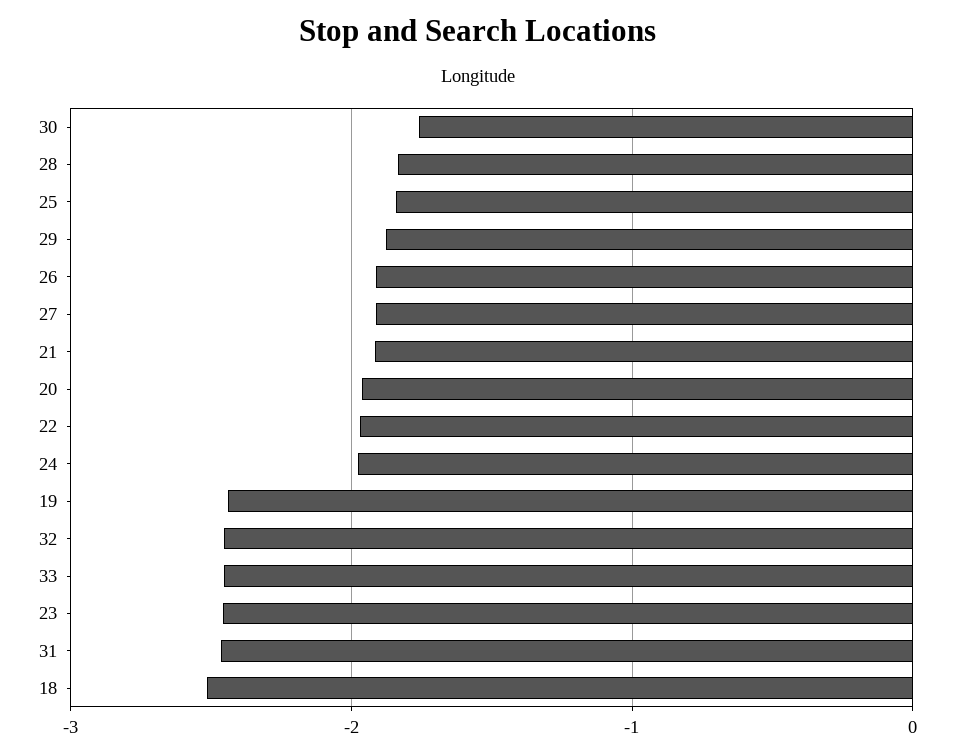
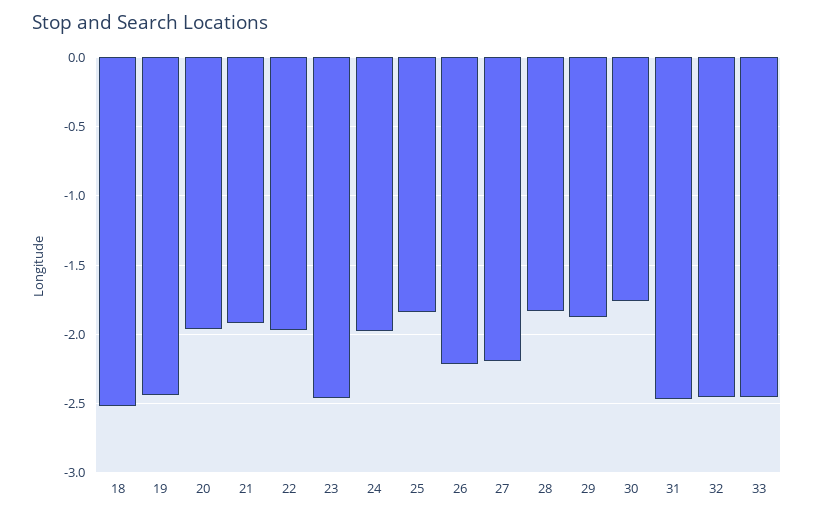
  {
    "30": -1.75,
    "28": -1.85,
    "25": -1.85,
    "29": -1.9,
-   "26": -1.9,
+   "26": -2.2,
-   "27": -1.9,
+   "27": -2.2,
    "21": -1.9,
    "20": -1.95,
    "22": -1.95,
    "24": -2,
    "19": -2.45,
    "32": -2.45,
    "33": -2.45,
    "23": -2.45,
    "31": -2.45,
    "18": -2.5
  }

